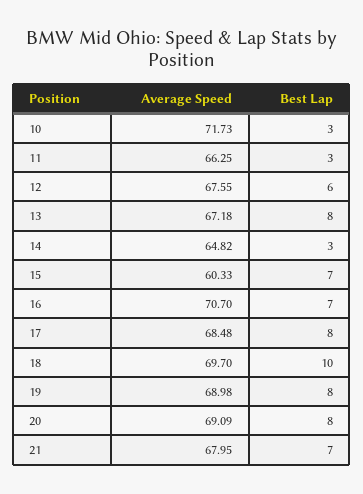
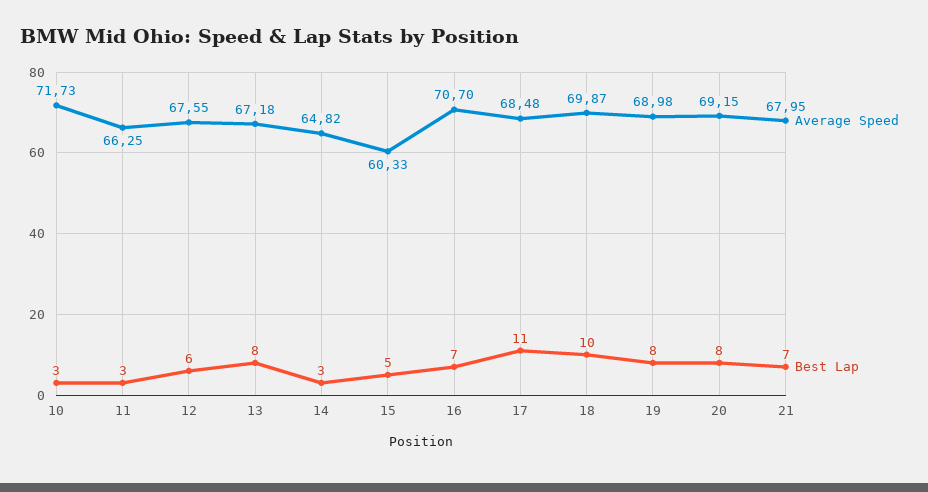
  {
    "Average Speed": {
      "10": 71.73,
      "11": 66.25,
      "12": 67.55,
      "13": 67.18,
      "14": 64.82,
      "15": 60.33,
      "16": 70.7,
      "17": 68.48,
-     "18": 69.7,
+     "18": 69.87,
      "19": 68.98,
-     "20": 69.09,
+     "20": 69.15,
      "21": 67.95
    },
    "Best Lap": {
      "10": 3,
      "11": 3,
      "12": 6,
      "13": 8,
      "14": 3,
-     "15": 7,
+     "15": 5,
      "16": 7,
-     "17": 8,
+     "17": 11,
      "18": 10,
      "19": 8,
      "20": 8,
      "21": 7
    }
  }

